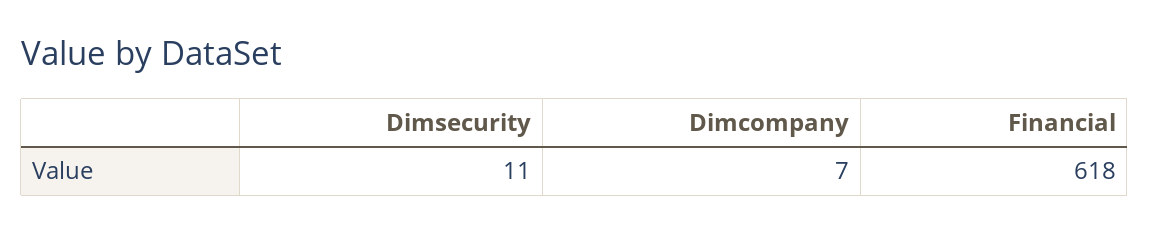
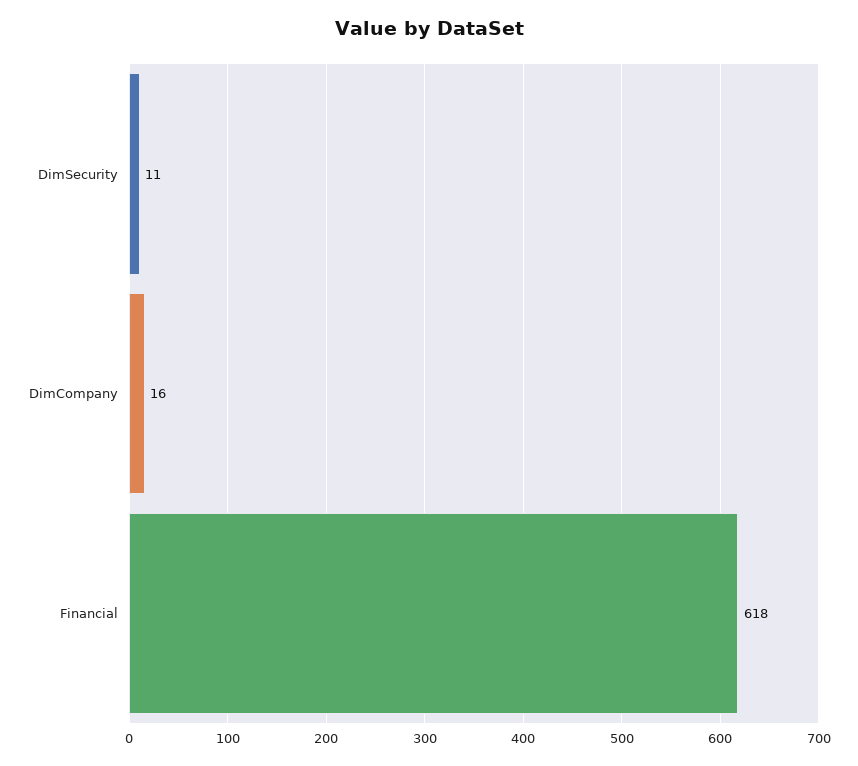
  {
    "Dimsecurity": 11,
-   "Dimcompany": 7,
+   "Dimcompany": 16,
    "Financial": 618
  }

